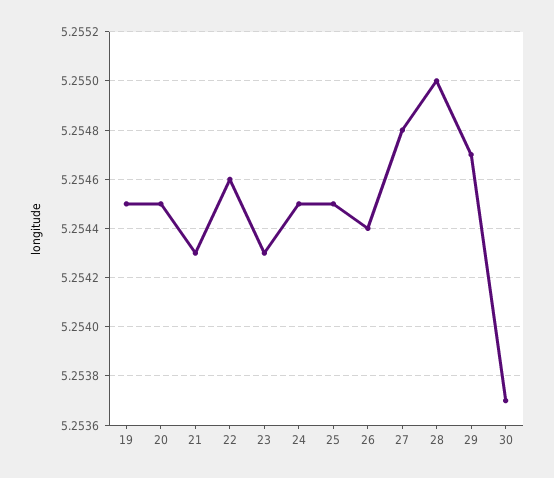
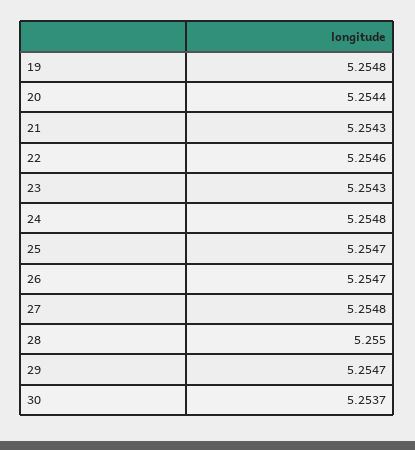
  {
-   "19": 5.2545,
+   "19": 5.2548,
-   "20": 5.2545,
+   "20": 5.2544,
    "21": 5.2543,
    "22": 5.2546,
    "23": 5.2543,
-   "24": 5.2545,
+   "24": 5.2548,
-   "25": 5.2545,
+   "25": 5.2547,
-   "26": 5.2544,
+   "26": 5.2547,
    "27": 5.2548,
    "28": 5.255,
    "29": 5.2547,
    "30": 5.2537
  }

